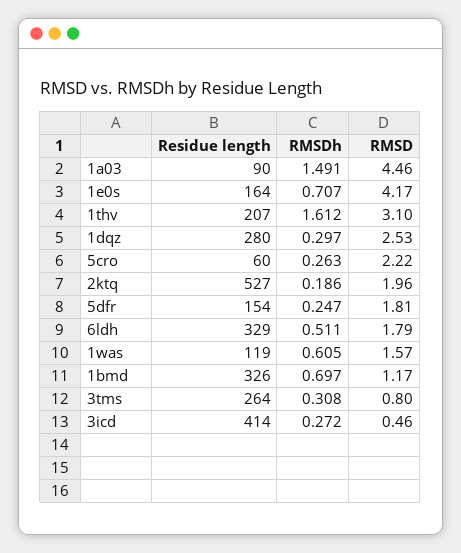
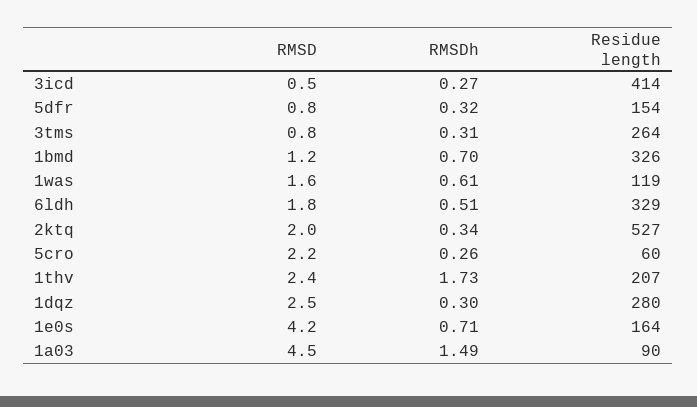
  {
    "Residue length": {
      "1a03": 90,
      "1e0s": 164,
      "1thv": 207,
      "1dqz": 280,
      "5cro": 60,
      "2ktq": 527,
      "5dfr": 154,
      "6ldh": 329,
      "1was": 119,
      "1bmd": 326,
      "3tms": 264,
      "3icd": 414
    },
    "RMSDh": {
      "1a03": 1.491,
      "1e0s": 0.707,
-     "1thv": 1.612,
+     "1thv": 1.73,
      "1dqz": 0.297,
      "5cro": 0.263,
-     "2ktq": 0.186,
+     "2ktq": 0.34,
-     "5dfr": 0.247,
+     "5dfr": 0.32,
      "6ldh": 0.511,
      "1was": 0.605,
      "1bmd": 0.697,
      "3tms": 0.308,
      "3icd": 0.272
    },
    "RMSD": {
      "1a03": 4.46,
      "1e0s": 4.17,
-     "1thv": 3.1,
+     "1thv": 2.4,
      "1dqz": 2.53,
      "5cro": 2.22,
      "2ktq": 1.96,
-     "5dfr": 1.81,
+     "5dfr": 0.8,
      "6ldh": 1.79,
      "1was": 1.57,
      "1bmd": 1.17,
      "3tms": 0.8,
      "3icd": 0.46
    }
  }

